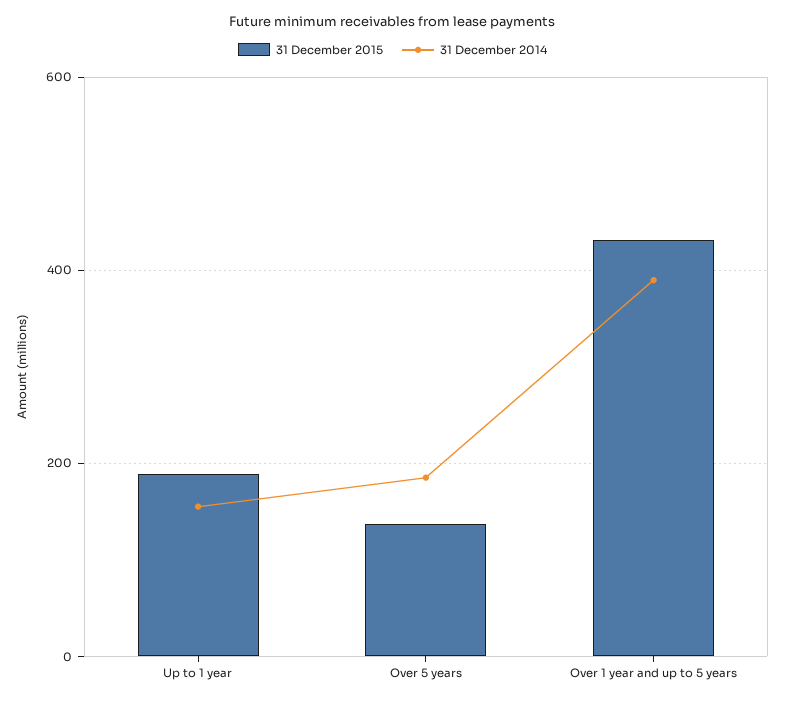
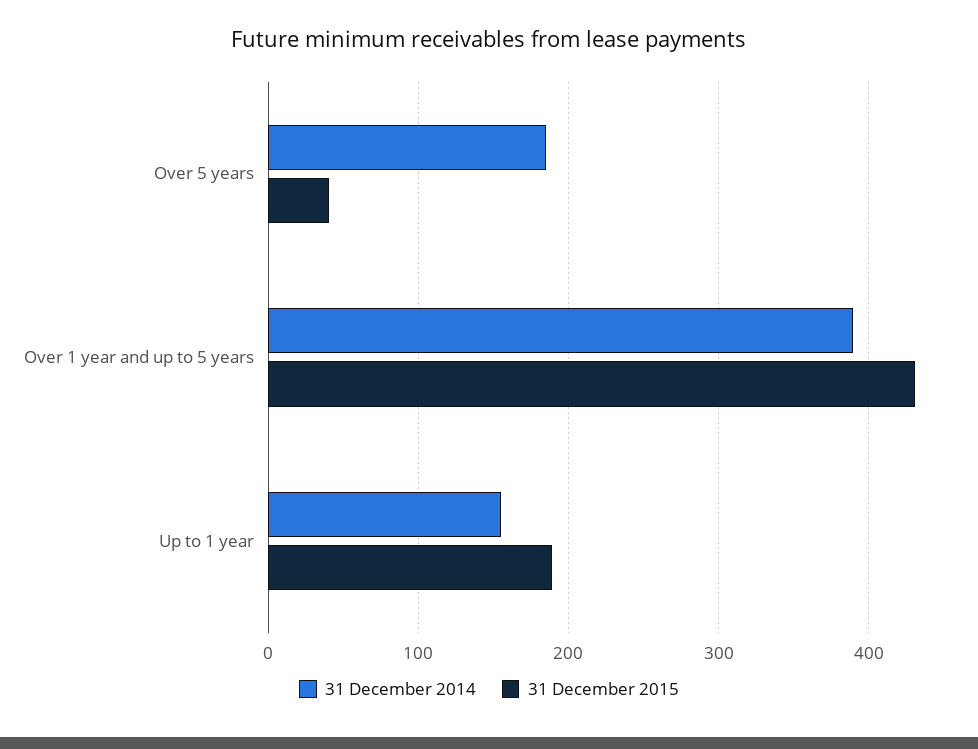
  {
    "31 December 2015": {
      "Up to 1 year": 190,
-     "Over 5 years": 140,
+     "Over 5 years": 40,
      "Over 1 year and up to 5 years": 430
    },
    "31 December 2014": {
      "Up to 1 year": 160,
      "Over 5 years": 190,
      "Over 1 year and up to 5 years": 390
    }
  }

